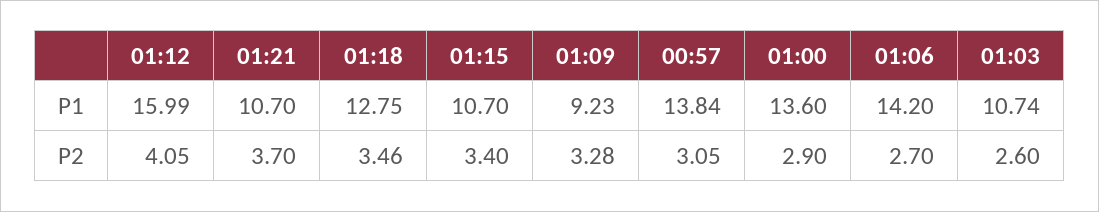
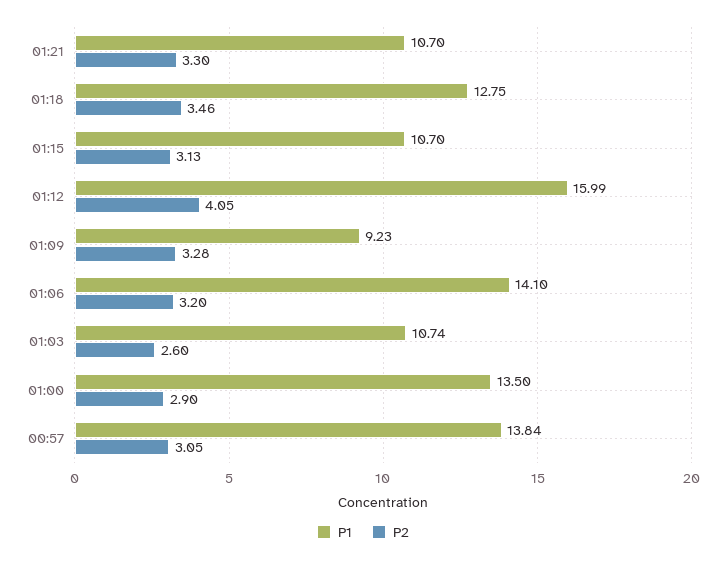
  {
    "P1": {
      "01:12": 15.99,
      "01:21": 10.7,
      "01:18": 12.75,
      "01:15": 10.7,
      "01:09": 9.23,
      "00:57": 13.84,
-     "01:00": 13.6,
+     "01:00": 13.5,
-     "01:06": 14.2,
+     "01:06": 14.1,
      "01:03": 10.74
    },
    "P2": {
      "01:12": 4.05,
-     "01:21": 3.7,
+     "01:21": 3.3,
      "01:18": 3.46,
-     "01:15": 3.4,
+     "01:15": 3.13,
      "01:09": 3.28,
      "00:57": 3.05,
      "01:00": 2.9,
-     "01:06": 2.7,
+     "01:06": 3.2,
      "01:03": 2.6
    }
  }

